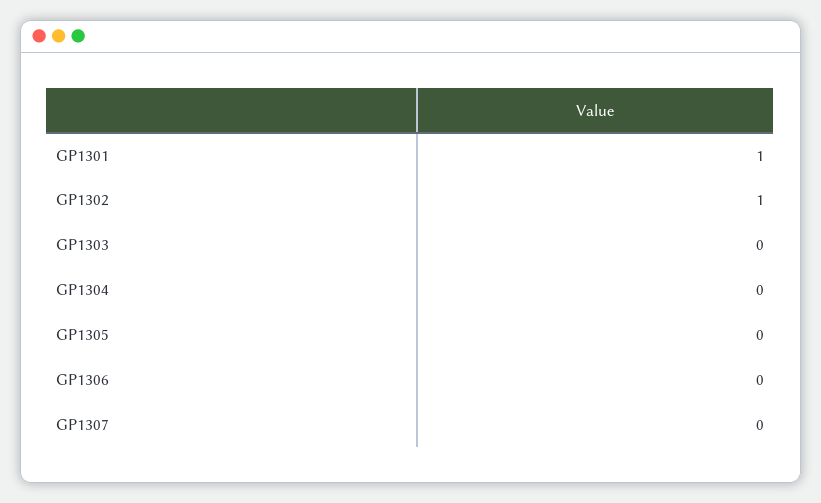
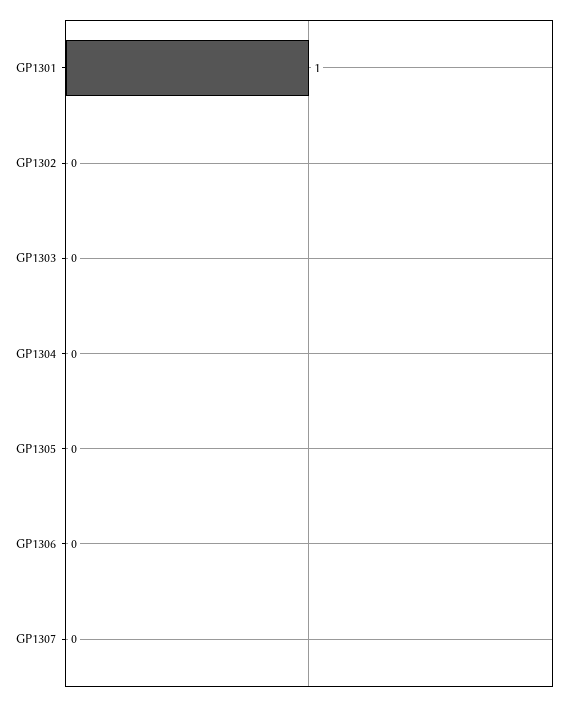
  {
    "GP1301": 1,
-   "GP1302": 1,
+   "GP1302": 0,
    "GP1303": 0,
    "GP1304": 0,
    "GP1305": 0,
    "GP1306": 0,
    "GP1307": 0
  }

